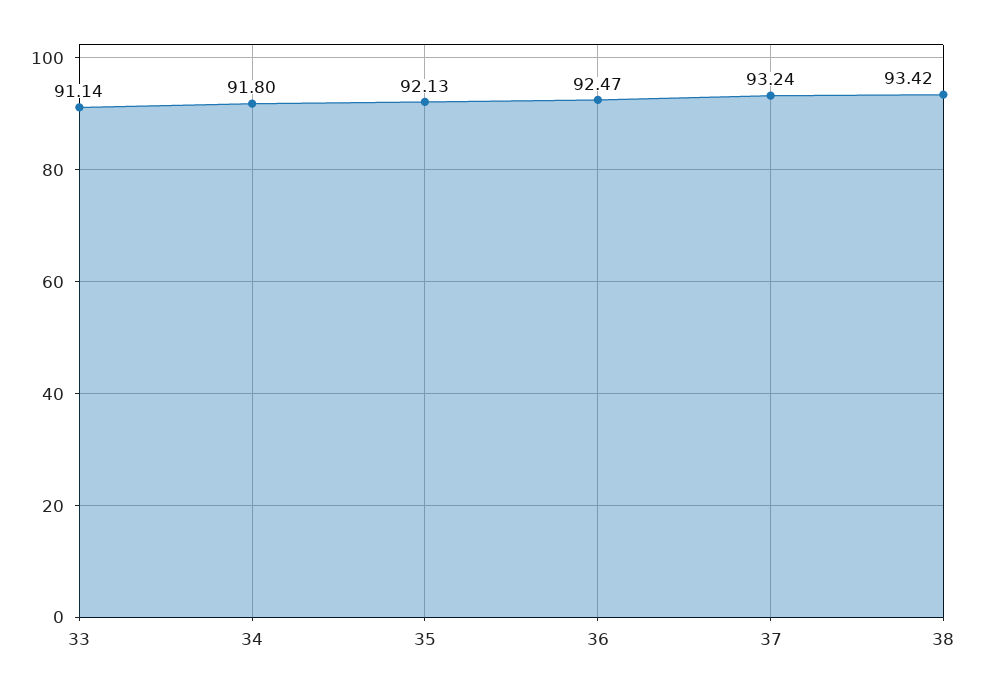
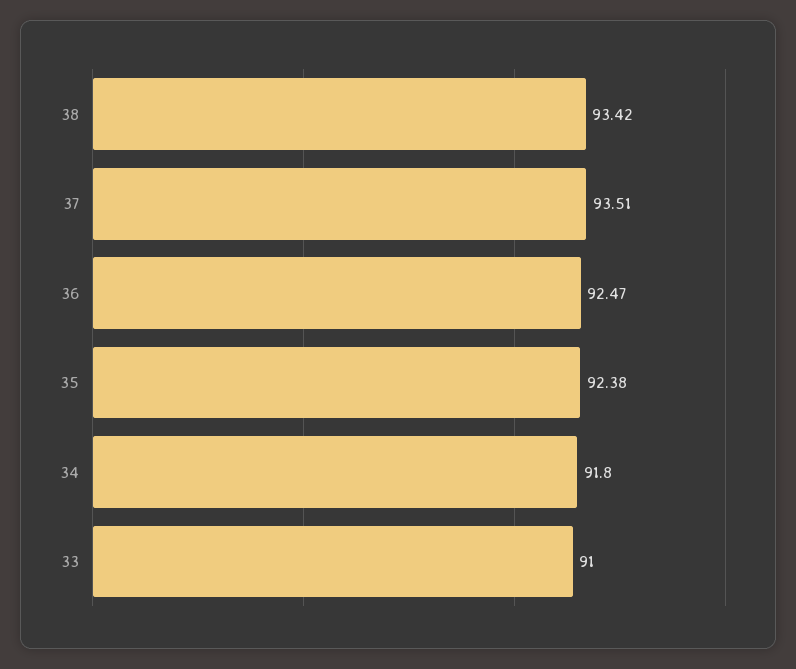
  {
-   "33": 91.14,
+   "33": 91,
    "34": 91.8,
-   "35": 92.13,
+   "35": 92.38,
    "36": 92.47,
-   "37": 93.24,
+   "37": 93.51,
    "38": 93.42
  }

